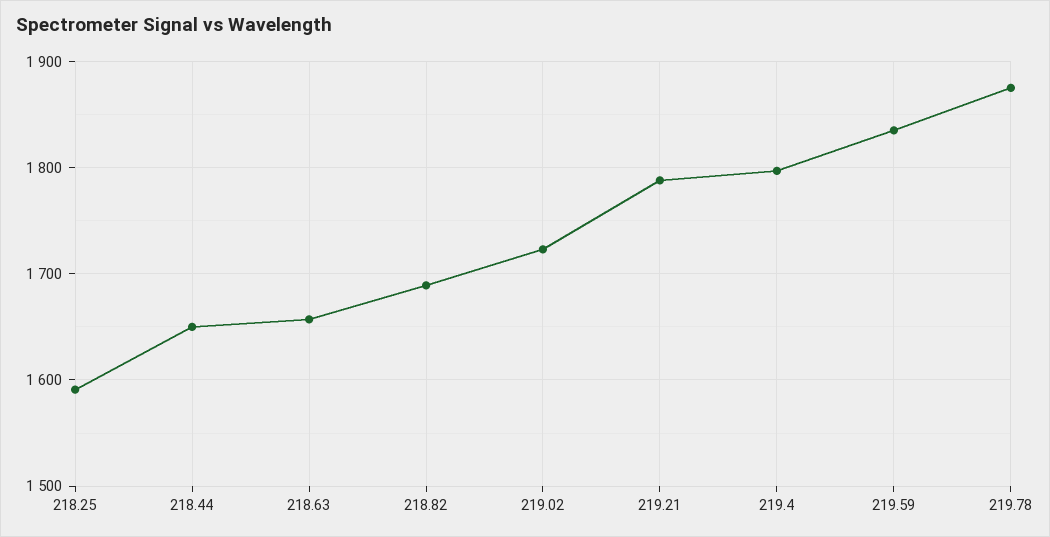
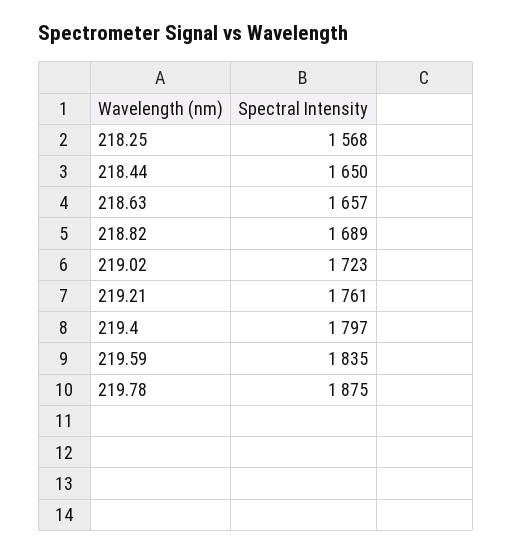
  {
-   "218.25": 1590,
+   "218.25": 1568,
    "218.44": 1650,
    "218.63": 1657,
    "218.82": 1689,
    "219.02": 1723,
-   "219.21": 1790,
+   "219.21": 1761,
    "219.4": 1797,
    "219.59": 1835,
    "219.78": 1875
  }

